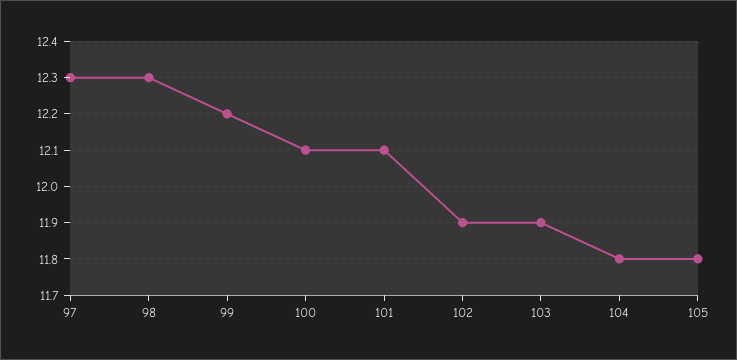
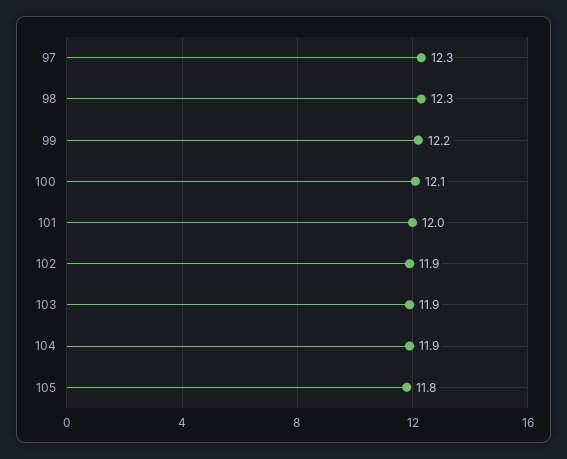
  {
    "97": 12.3,
    "98": 12.3,
    "99": 12.2,
    "100": 12.1,
-   "101": 12.1,
+   "101": 12,
    "102": 11.9,
    "103": 11.9,
-   "104": 11.8,
+   "104": 11.9,
    "105": 11.8
  }

